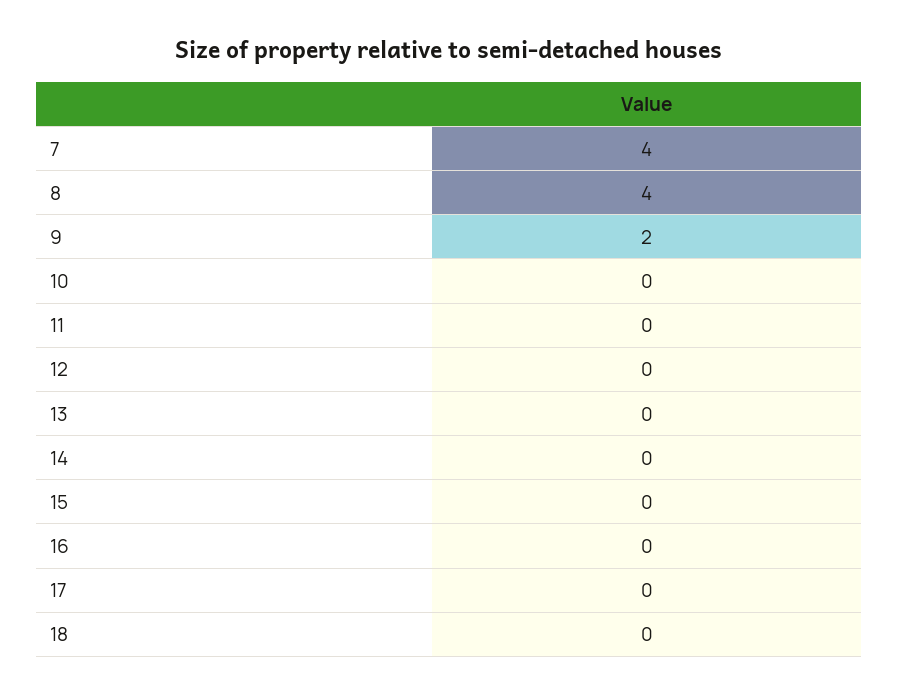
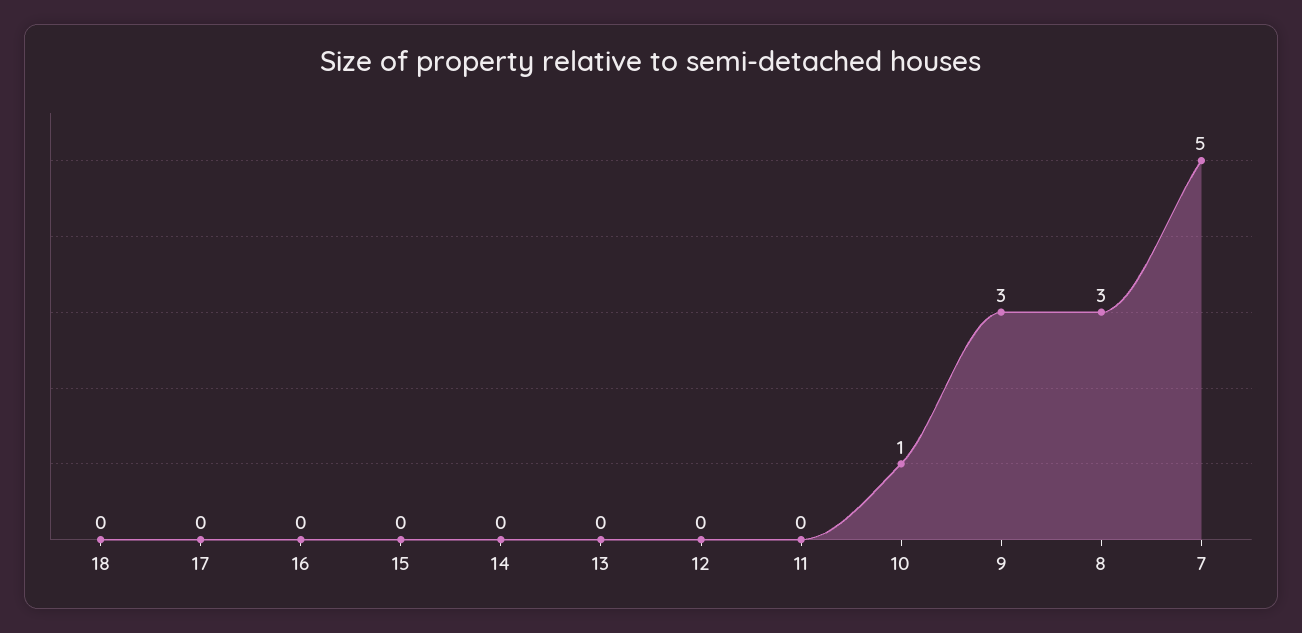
  {
-   "7": 4,
+   "7": 5,
-   "8": 4,
+   "8": 3,
-   "9": 2,
+   "9": 3,
-   "10": 0,
+   "10": 1,
    "11": 0,
    "12": 0,
    "13": 0,
    "14": 0,
    "15": 0,
    "16": 0,
    "17": 0,
    "18": 0
  }

